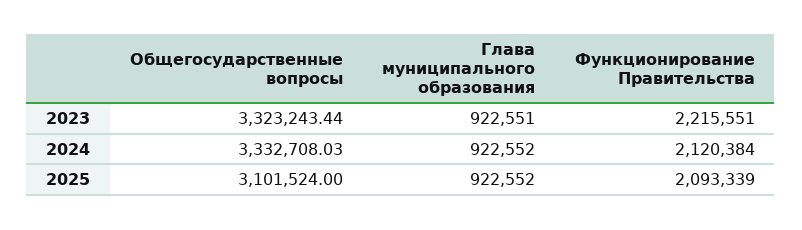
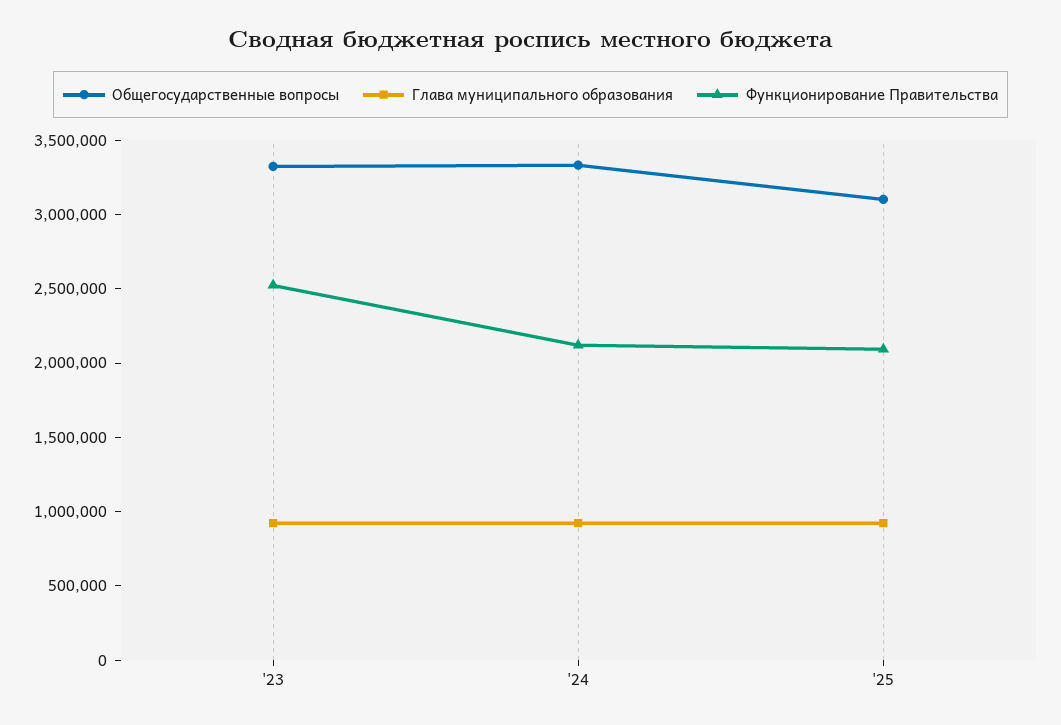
  {
    "Общегосударственные вопросы": {
      "2023": 3323243.44,
      "2024": 3332708.03,
      "2025": 3101524
    },
    "Глава муниципального образования": {
      "2023": 922551,
      "2024": 922552,
      "2025": 922552
    },
    "Функционирование Правительства": {
-     "2023": 2215551,
+     "2023": 2500000,
      "2024": 2120384,
      "2025": 2093339
    }
  }

